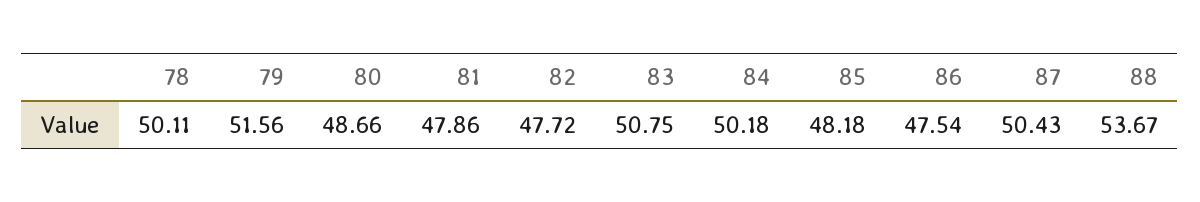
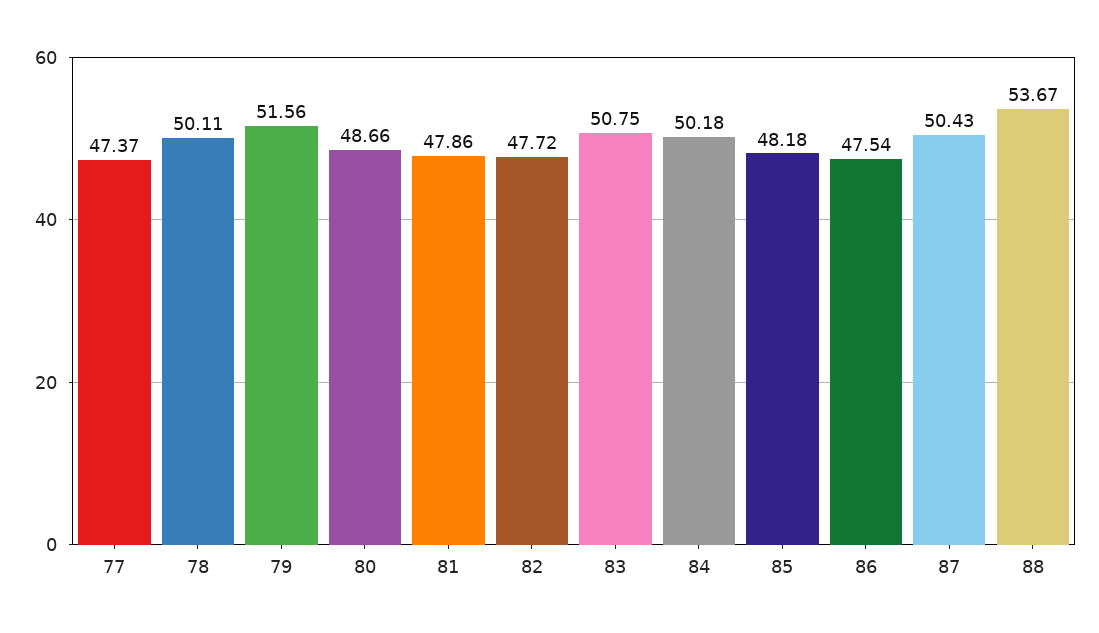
  {
    "78": 50.11,
    "79": 51.56,
    "80": 48.66,
    "81": 47.86,
    "82": 47.72,
    "83": 50.75,
    "84": 50.18,
    "85": 48.18,
    "86": 47.54,
    "87": 50.43,
-   "88": 53.67
+   "88": 53.67,
+   "77": 47.37
  }

